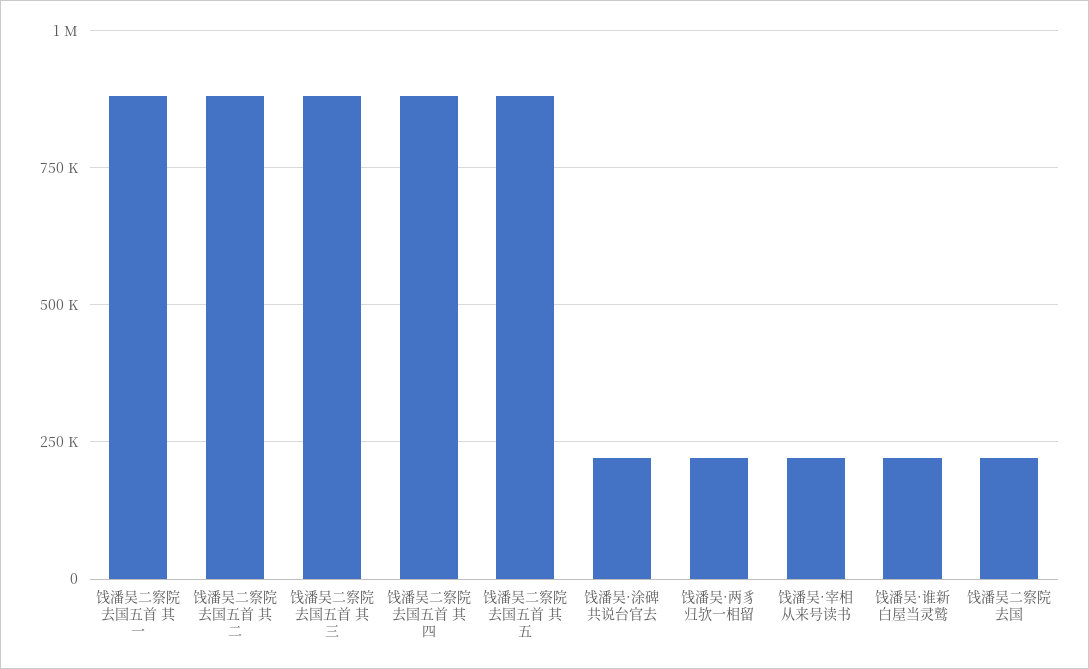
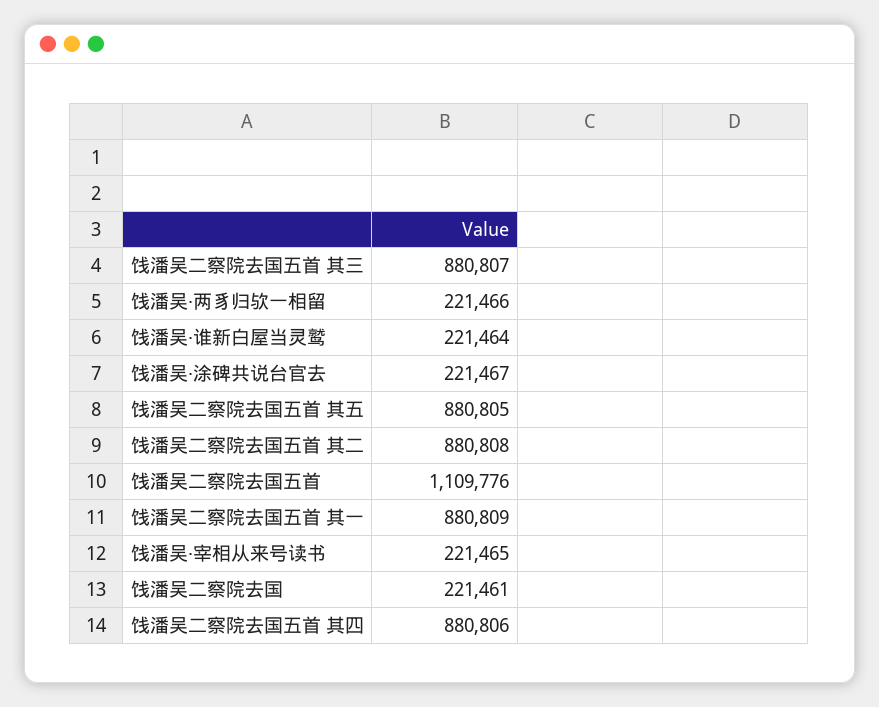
  {
    "饯潘吴二察院去国五首 其一": 880809,
    "饯潘吴二察院去国五首 其二": 880808,
    "饯潘吴二察院去国五首 其三": 880807,
    "饯潘吴二察院去国五首 其四": 880806,
    "饯潘吴二察院去国五首 其五": 880805,
    "饯潘吴·涂碑共说台官去": 221467,
    "饯潘吴·两豸归欤一相留": 221466,
    "饯潘吴·宰相从来号读书": 221465,
    "饯潘吴·谁新白屋当灵鹫": 221464,
-   "饯潘吴二察院去国": 221461
+   "饯潘吴二察院去国": 221461,
+   "饯潘吴二察院去国五首": 1109776
  }

